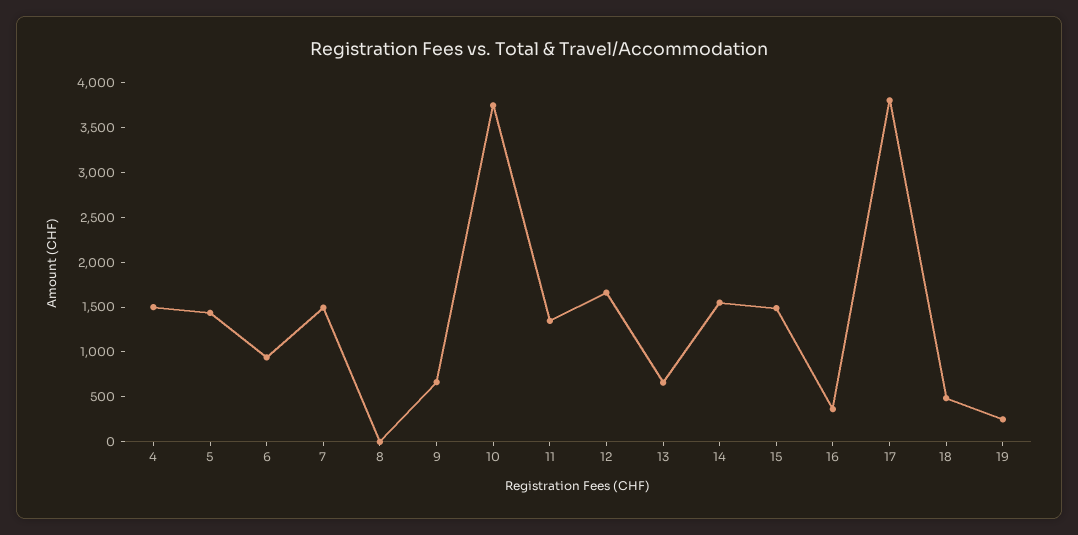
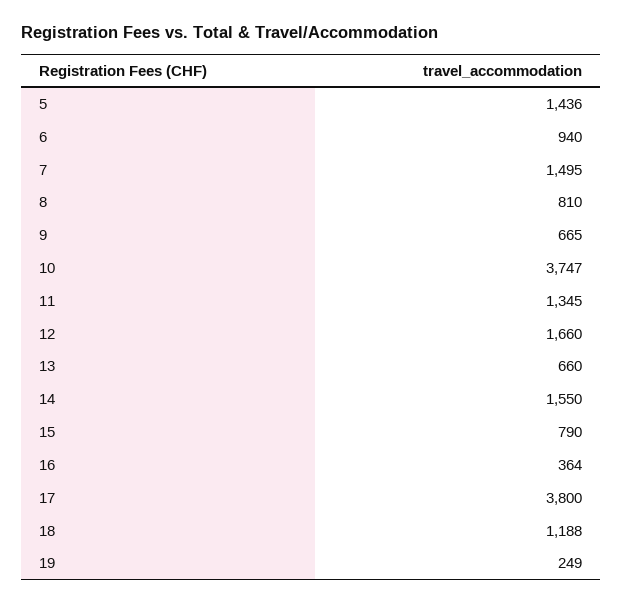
  {
-   "4": 1500,
    "5": 1436,
    "6": 940,
    "7": 1495,
-   "8": 0,
+   "8": 810,
    "9": 665,
    "10": 3747,
    "11": 1345,
    "12": 1660,
    "13": 660,
    "14": 1550,
-   "15": 1500,
+   "15": 790,
    "16": 364,
    "17": 3800,
-   "18": 500,
+   "18": 1188,
    "19": 249
  }

